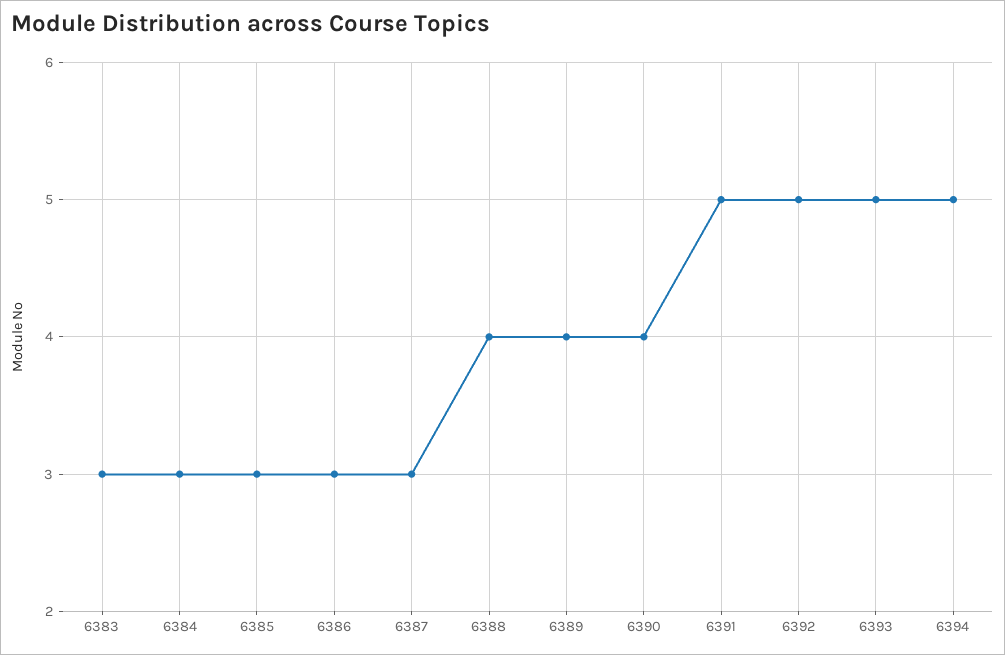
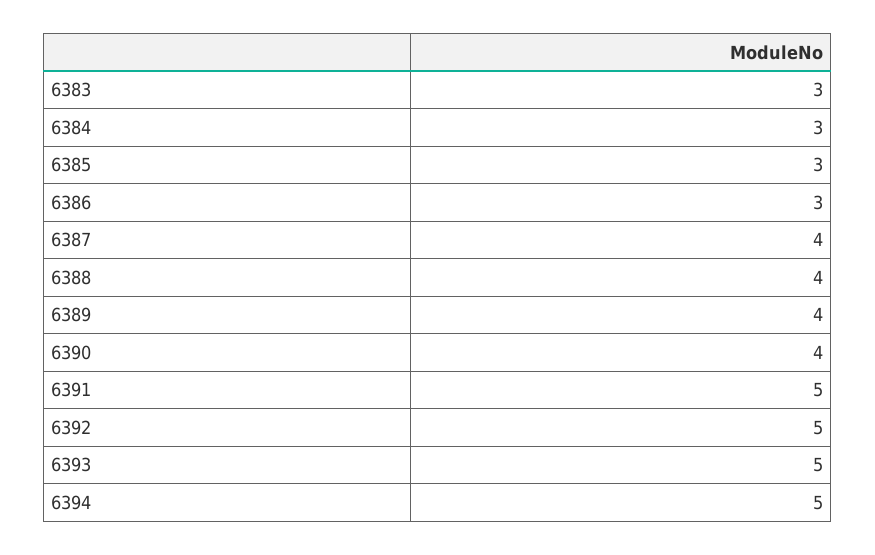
  {
    "6383": 3,
    "6384": 3,
    "6385": 3,
    "6386": 3,
-   "6387": 3,
+   "6387": 4,
    "6388": 4,
    "6389": 4,
    "6390": 4,
    "6391": 5,
    "6392": 5,
    "6393": 5,
    "6394": 5
  }

